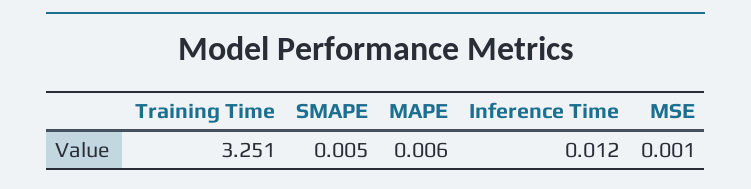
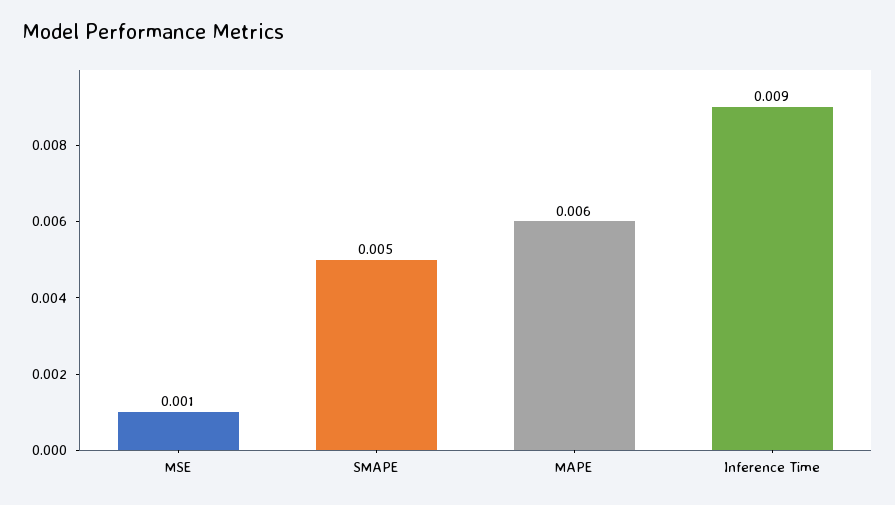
  {
-   "Training Time": 3.251,
    "SMAPE": 0.005,
    "MAPE": 0.006,
-   "Inference Time": 0.012,
+   "Inference Time": 0.009,
    "MSE": 0.001
  }

